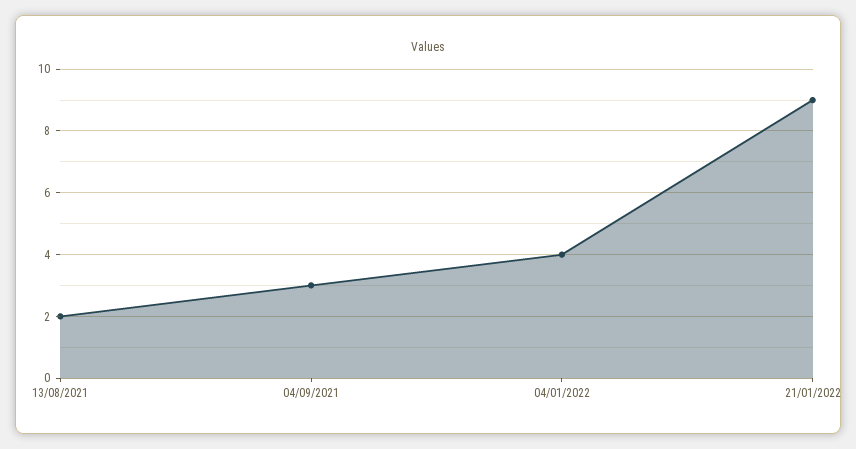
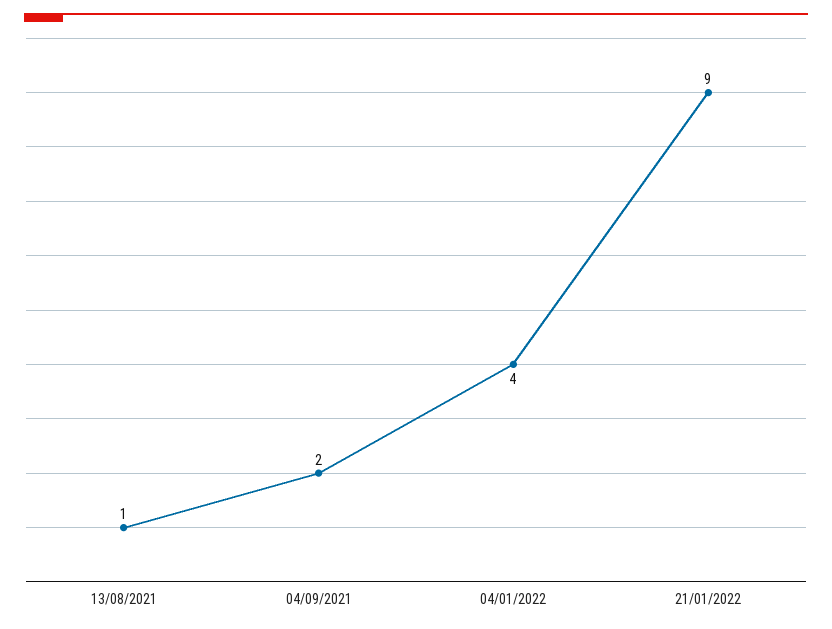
  {
-   "13/08/2021": 2,
+   "13/08/2021": 1,
-   "04/09/2021": 3,
+   "04/09/2021": 2,
    "04/01/2022": 4,
    "21/01/2022": 9
  }

